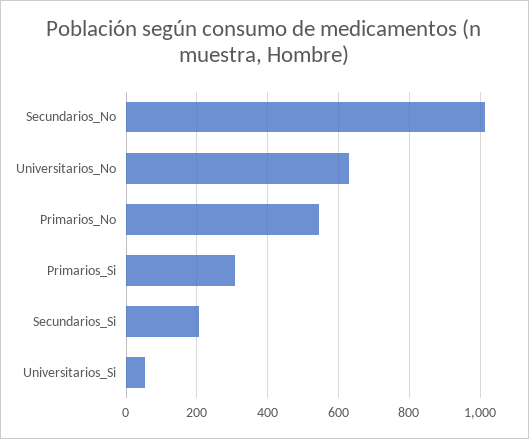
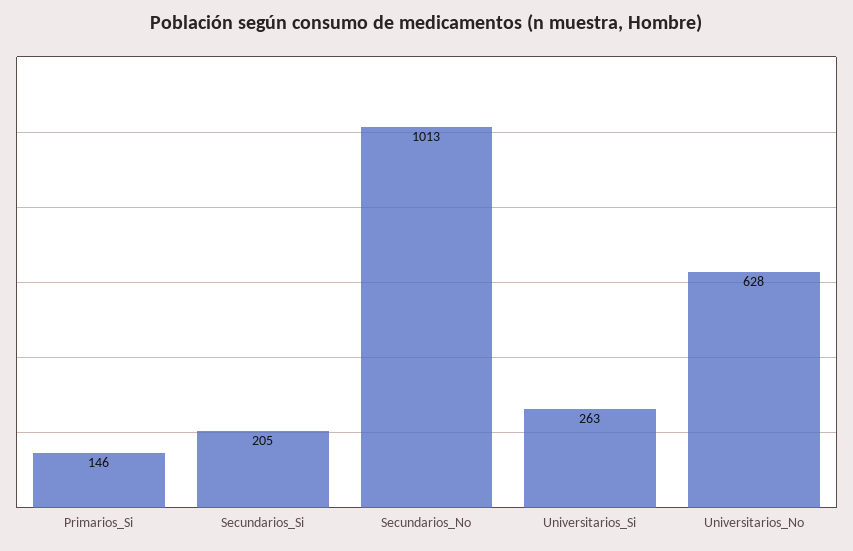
  {
    "Secundarios_No": 1013,
    "Universitarios_No": 628,
-   "Primarios_No": 540,
-   "Primarios_Si": 300,
+   "Primarios_Si": 146,
    "Secundarios_Si": 205,
-   "Universitarios_Si": 60
+   "Universitarios_Si": 263
  }

